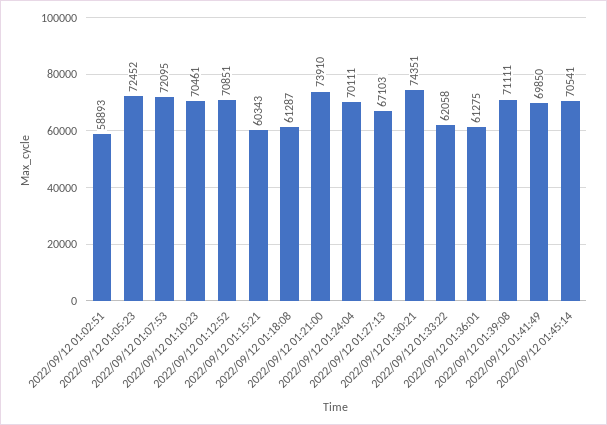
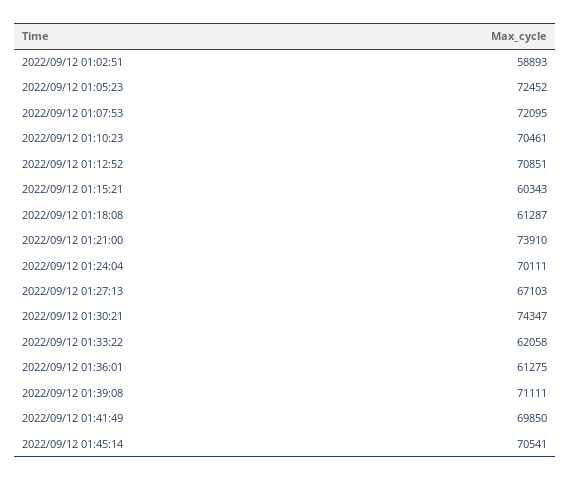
  {
    "2022/09/12 01:02:51": 58893,
    "2022/09/12 01:05:23": 72452,
    "2022/09/12 01:07:53": 72095,
    "2022/09/12 01:10:23": 70461,
    "2022/09/12 01:12:52": 70851,
    "2022/09/12 01:15:21": 60343,
    "2022/09/12 01:18:08": 61287,
    "2022/09/12 01:21:00": 73910,
    "2022/09/12 01:24:04": 70111,
    "2022/09/12 01:27:13": 67103,
-   "2022/09/12 01:30:21": 74351,
+   "2022/09/12 01:30:21": 74347,
    "2022/09/12 01:33:22": 62058,
    "2022/09/12 01:36:01": 61275,
    "2022/09/12 01:39:08": 71111,
    "2022/09/12 01:41:49": 69850,
    "2022/09/12 01:45:14": 70541
  }

